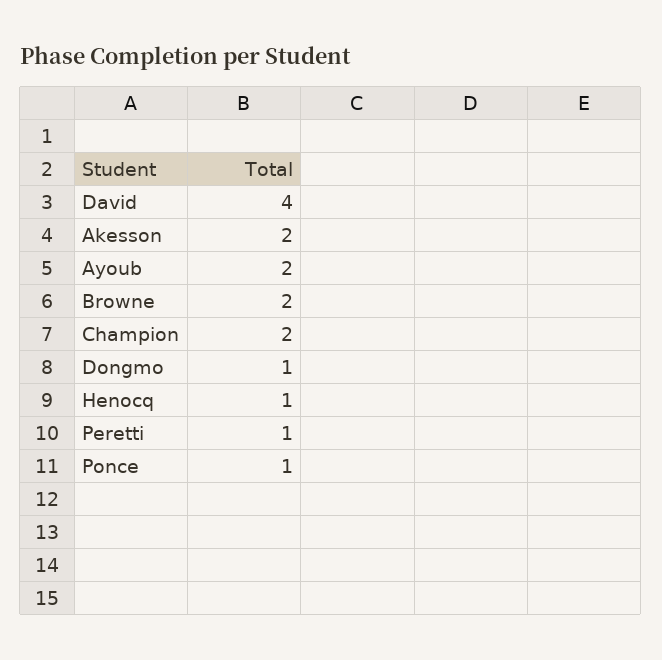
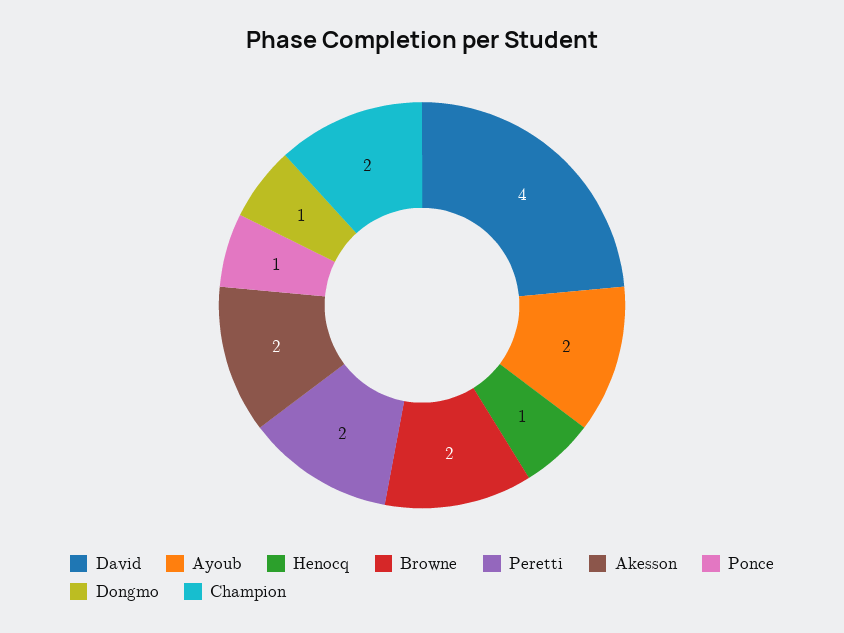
  {
    "David": 4,
    "Akesson": 2,
    "Ayoub": 2,
    "Browne": 2,
    "Champion": 2,
    "Dongmo": 1,
    "Henocq": 1,
-   "Peretti": 1,
+   "Peretti": 2,
    "Ponce": 1
  }

